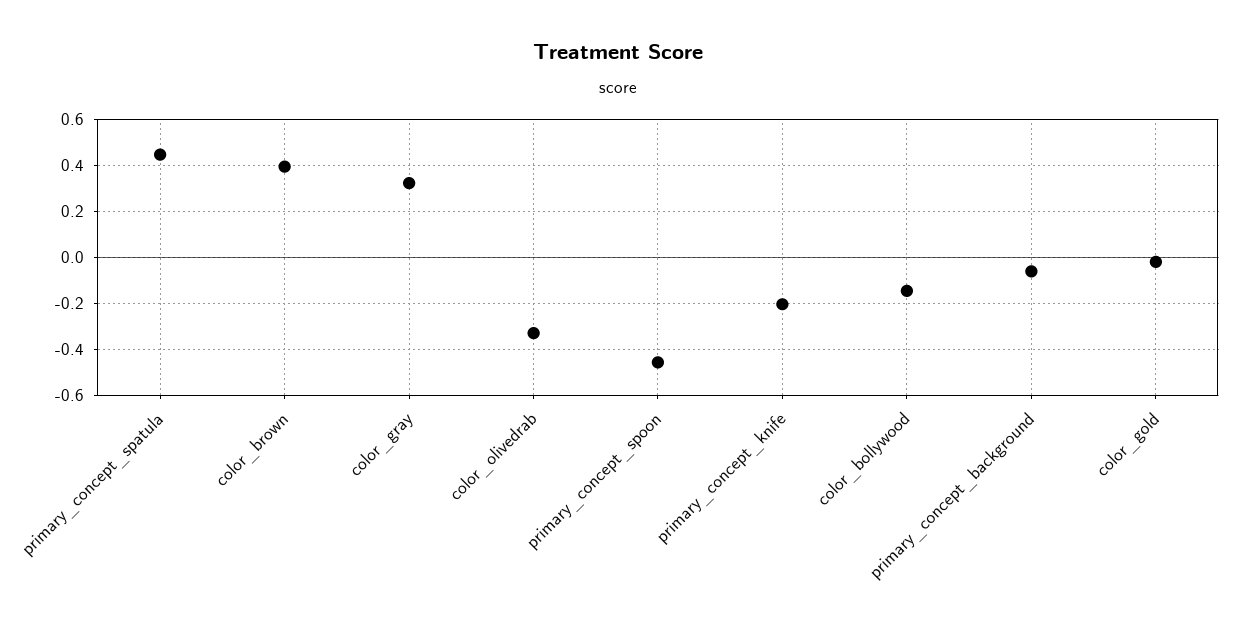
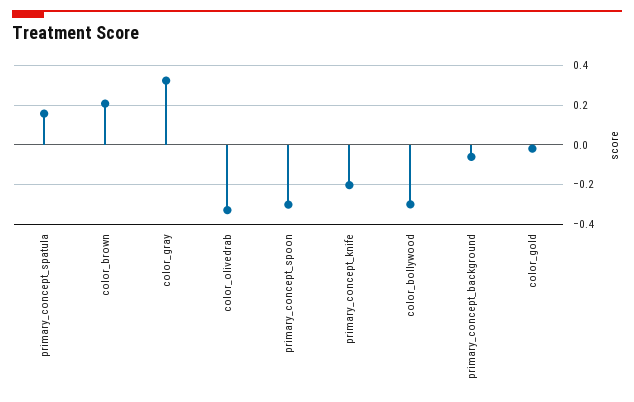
  {
-   "primary_concept_spatula": 0.45,
+   "primary_concept_spatula": 0.15,
-   "color_brown": 0.4,
+   "color_brown": 0.2,
    "color_gray": 0.3,
    "color_olivedrab": -0.35,
-   "primary_concept_spoon": -0.45,
+   "primary_concept_spoon": -0.3,
    "primary_concept_knife": -0.2,
-   "color_bollywood": -0.15,
+   "color_bollywood": -0.3,
    "primary_concept_background": -0.05,
    "color_gold": 0
  }

